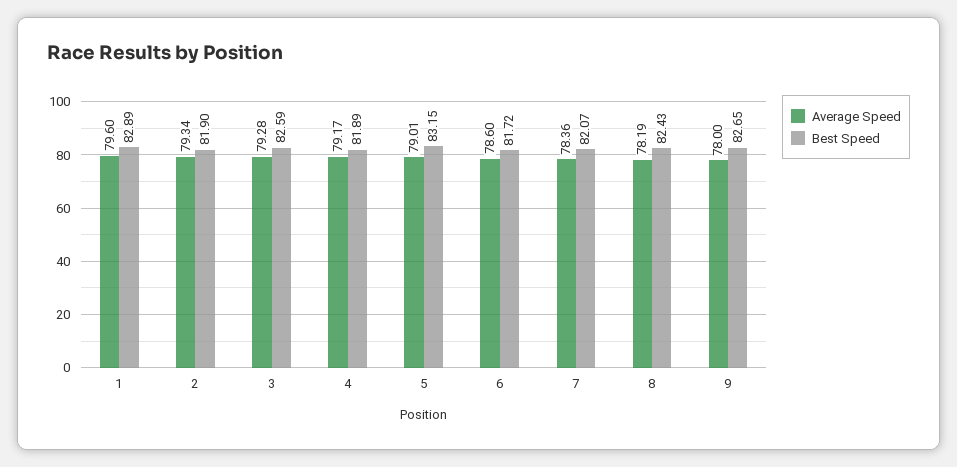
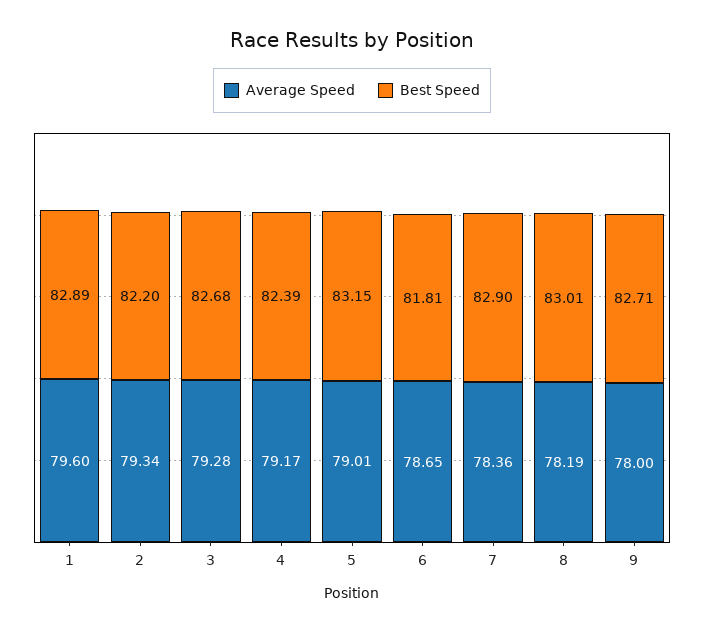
  {
    "Average Speed": {
      "1": 79.6,
      "2": 79.34,
      "3": 79.28,
      "4": 79.17,
      "5": 79.01,
-     "6": 78.6,
+     "6": 78.65,
      "7": 78.36,
      "8": 78.19,
      "9": 78
    },
    "Best Speed": {
      "1": 82.89,
-     "2": 81.9,
+     "2": 82.2,
-     "3": 82.59,
+     "3": 82.68,
-     "4": 81.89,
+     "4": 82.39,
      "5": 83.15,
-     "6": 81.72,
+     "6": 81.81,
-     "7": 82.07,
+     "7": 82.9,
-     "8": 82.43,
+     "8": 83.01,
-     "9": 82.65
+     "9": 82.71
    }
  }

